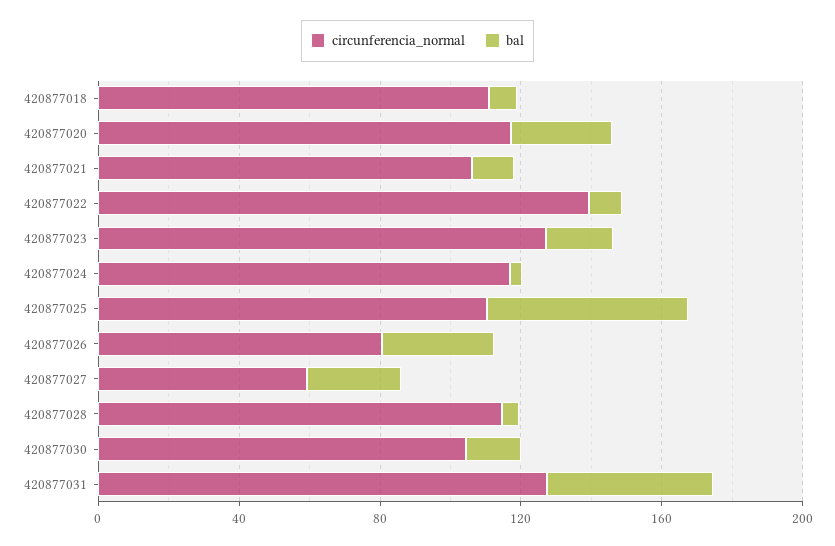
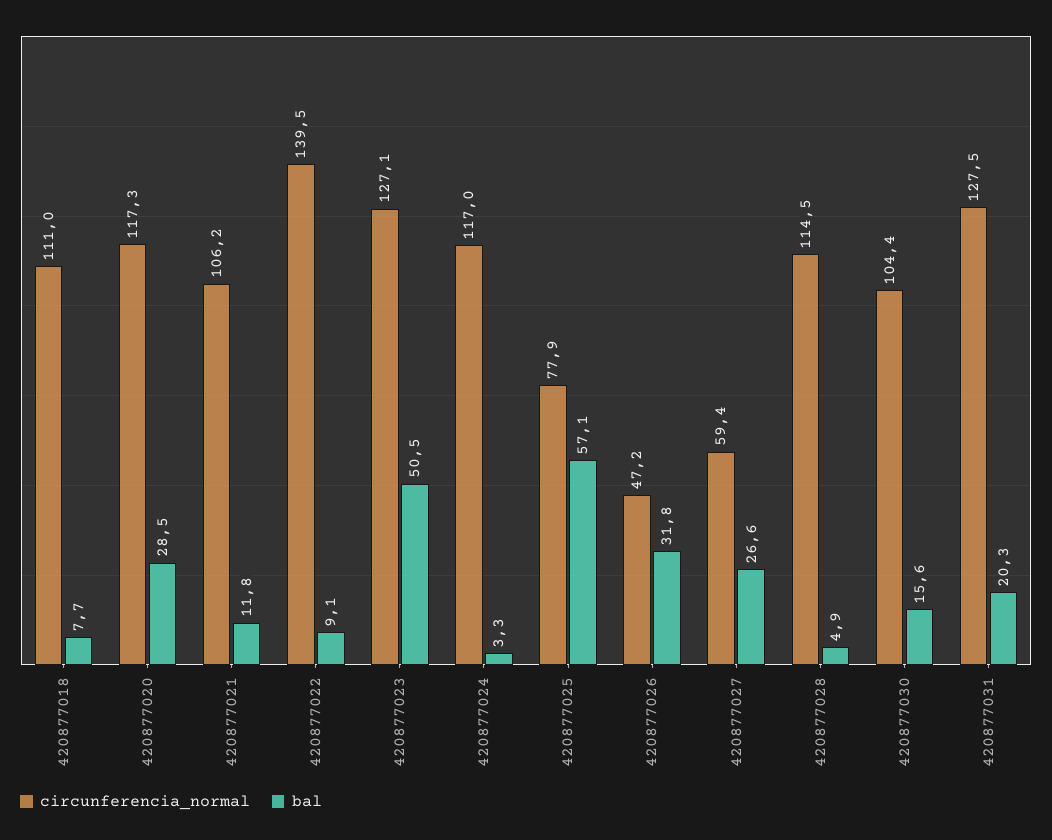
  {
    "circunferencia_normal": {
      "420877018": 111,
      "420877020": 117.3,
      "420877021": 106.2,
      "420877022": 139.5,
      "420877023": 127.1,
      "420877024": 117,
-     "420877025": 110,
+     "420877025": 77.9,
-     "420877026": 80,
+     "420877026": 47.2,
      "420877027": 59.4,
      "420877028": 114.5,
      "420877030": 104.4,
      "420877031": 127.5
    },
    "bal": {
      "420877018": 7.7,
      "420877020": 28.5,
      "420877021": 11.8,
      "420877022": 9.1,
-     "420877023": 20,
+     "420877023": 50.5,
      "420877024": 3.3,
      "420877025": 57.1,
      "420877026": 31.8,
      "420877027": 26.6,
      "420877028": 4.9,
      "420877030": 15.6,
-     "420877031": 50
+     "420877031": 20.3
    }
  }

